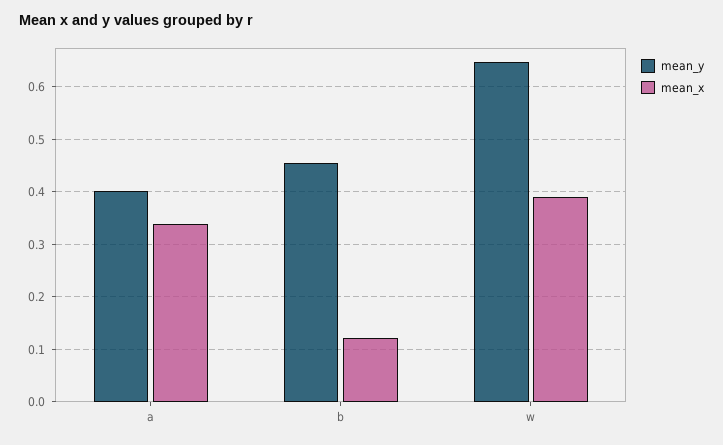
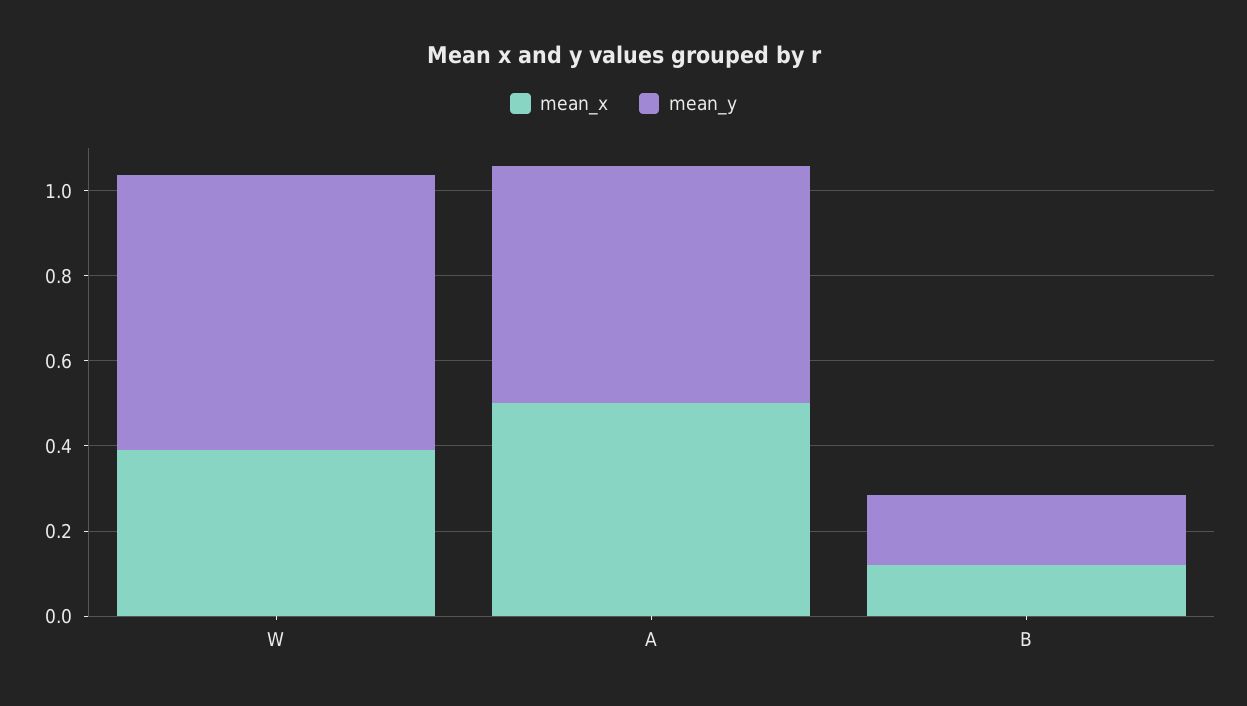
  {
    "mean_y": {
-     "a": 0.4,
+     "a": 0.55,
-     "b": 0.46,
+     "b": 0.15,
      "w": 0.64
    },
    "mean_x": {
-     "a": 0.34,
+     "a": 0.5,
      "b": 0.12,
      "w": 0.4
    }
  }

